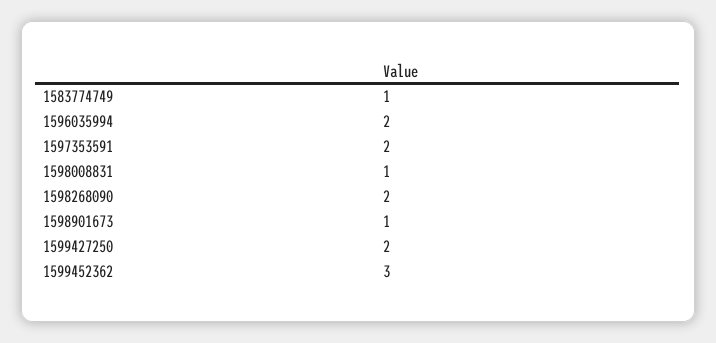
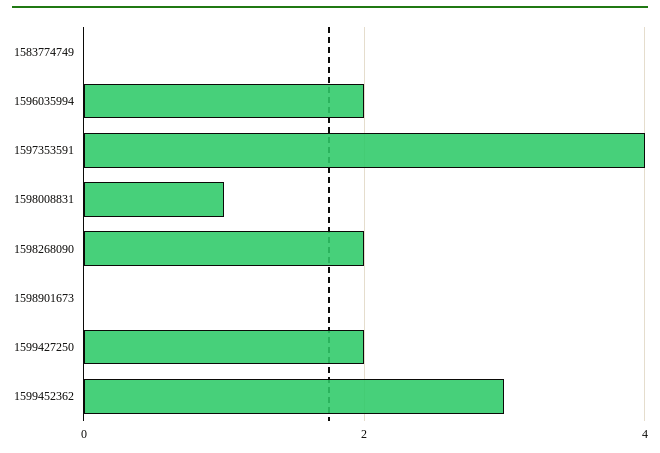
  {
-   "1583774749": 1,
+   "1583774749": 0,
    "1596035994": 2,
-   "1597353591": 2,
+   "1597353591": 4,
    "1598008831": 1,
    "1598268090": 2,
-   "1598901673": 1,
+   "1598901673": 0,
    "1599427250": 2,
    "1599452362": 3
  }

